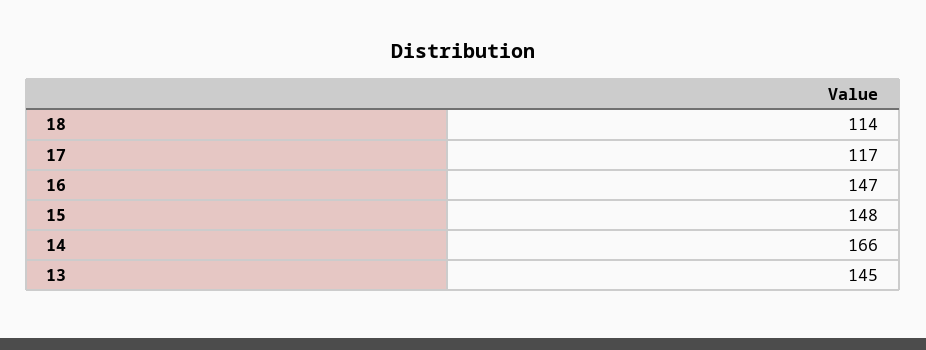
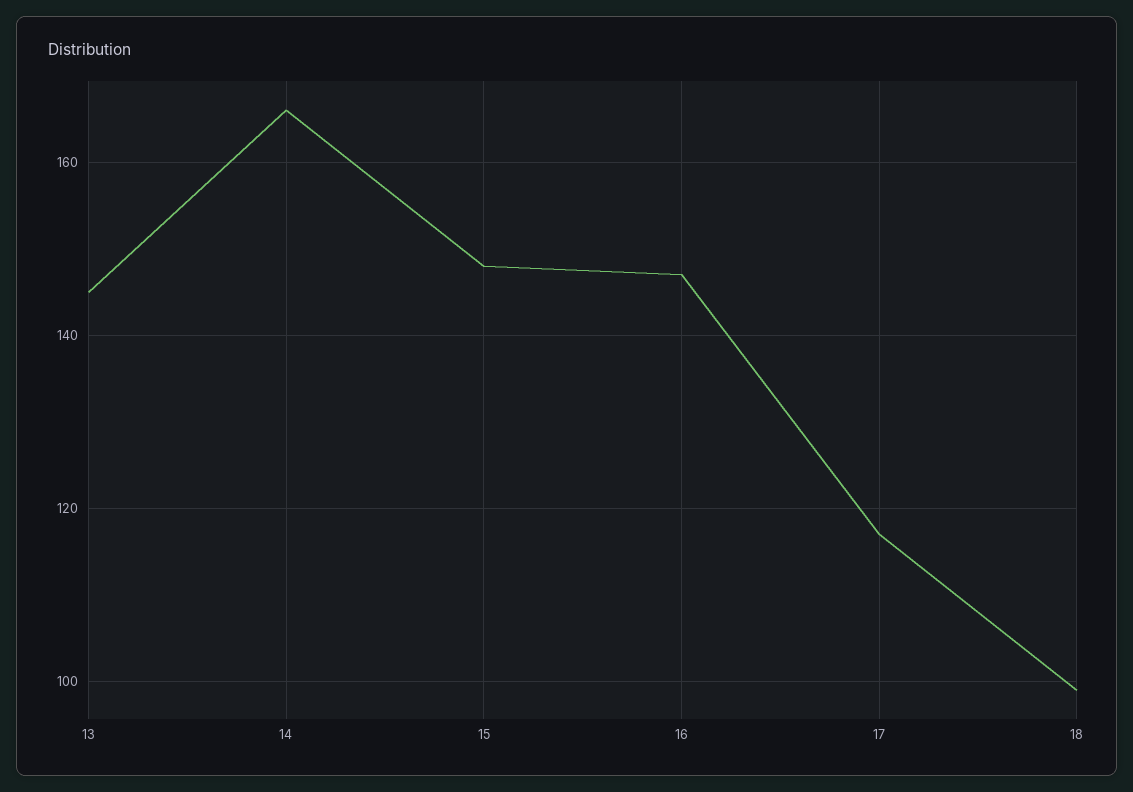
  {
-   "18": 114,
+   "18": 100,
    "17": 117,
    "16": 147,
    "15": 148,
    "14": 166,
    "13": 145
  }

